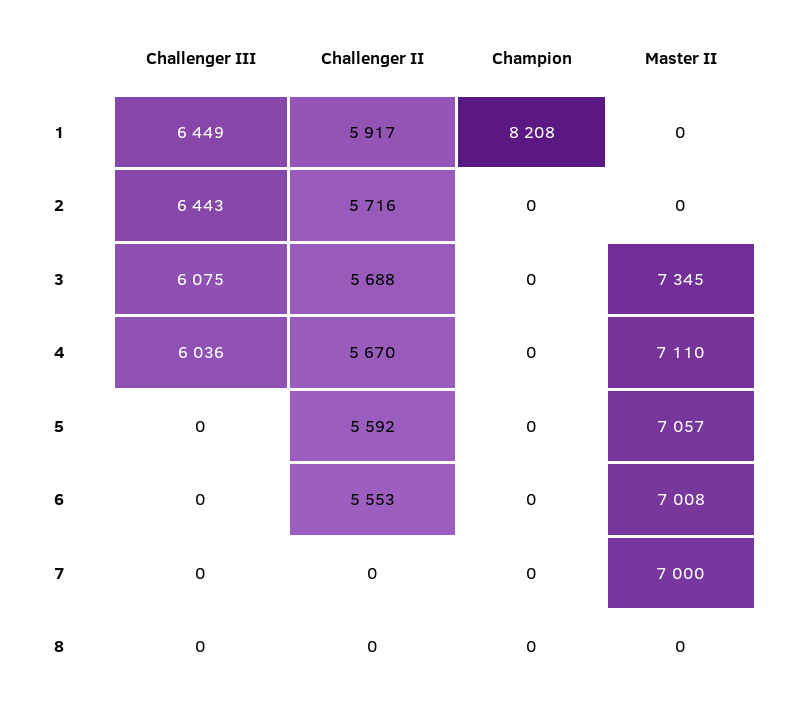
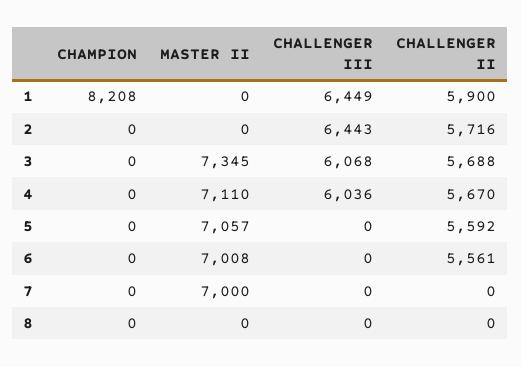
  {
    "Challenger III": {
      "1": 6449,
      "2": 6443,
-     "3": 6075,
+     "3": 6068,
      "4": 6036,
      "5": 0,
      "6": 0,
      "7": 0,
      "8": 0
    },
    "Challenger II": {
-     "1": 5917,
+     "1": 5900,
      "2": 5716,
      "3": 5688,
      "4": 5670,
      "5": 5592,
-     "6": 5553,
+     "6": 5561,
      "7": 0,
      "8": 0
    },
    "Champion": {
      "1": 8208,
      "2": 0,
      "3": 0,
      "4": 0,
      "5": 0,
      "6": 0,
      "7": 0,
      "8": 0
    },
    "Master II": {
      "1": 0,
      "2": 0,
      "3": 7345,
      "4": 7110,
      "5": 7057,
      "6": 7008,
      "7": 7000,
      "8": 0
    }
  }

